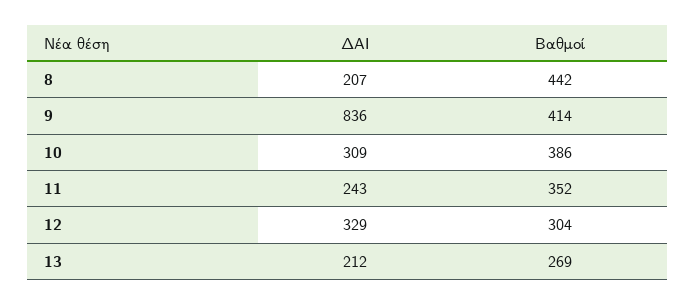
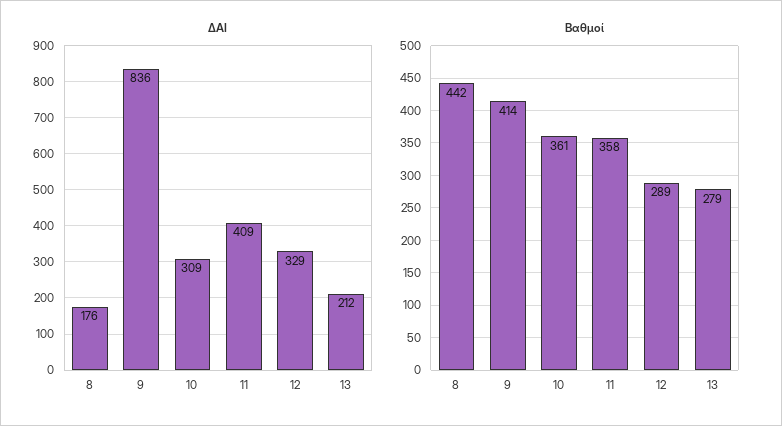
  {
    "ΔΑΙ": {
-     "8": 207,
+     "8": 176,
      "9": 836,
      "10": 309,
-     "11": 243,
+     "11": 409,
      "12": 329,
      "13": 212
    },
    "Βαθμοί": {
      "8": 442,
      "9": 414,
-     "10": 386,
+     "10": 361,
-     "11": 352,
+     "11": 358,
-     "12": 304,
+     "12": 289,
-     "13": 269
+     "13": 279
    }
  }

